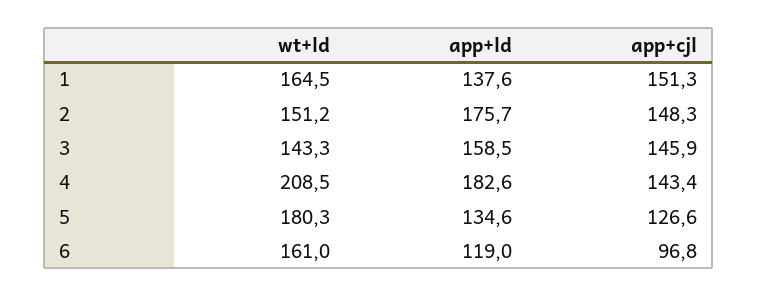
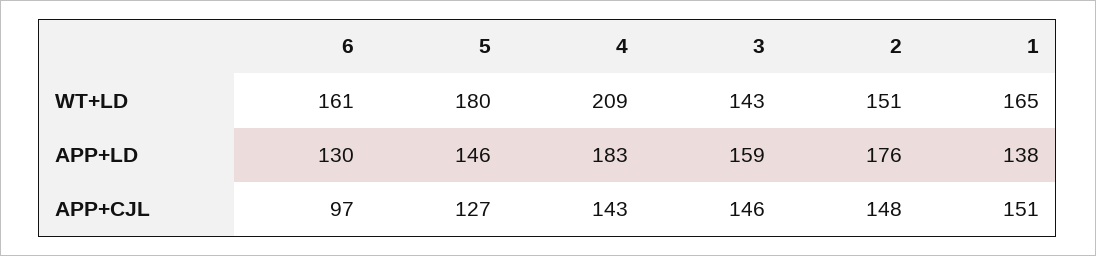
  {
    "wt+ld": {
      "1": 164.5,
      "2": 151.2,
      "3": 143.3,
      "4": 208.5,
      "5": 180.3,
      "6": 161
    },
    "app+ld": {
      "1": 137.6,
      "2": 175.7,
      "3": 158.5,
      "4": 182.6,
-     "5": 134.6,
+     "5": 146,
-     "6": 119
+     "6": 130
    },
    "app+cjl": {
      "1": 151.3,
      "2": 148.3,
      "3": 145.9,
      "4": 143.4,
      "5": 126.6,
      "6": 96.8
    }
  }

